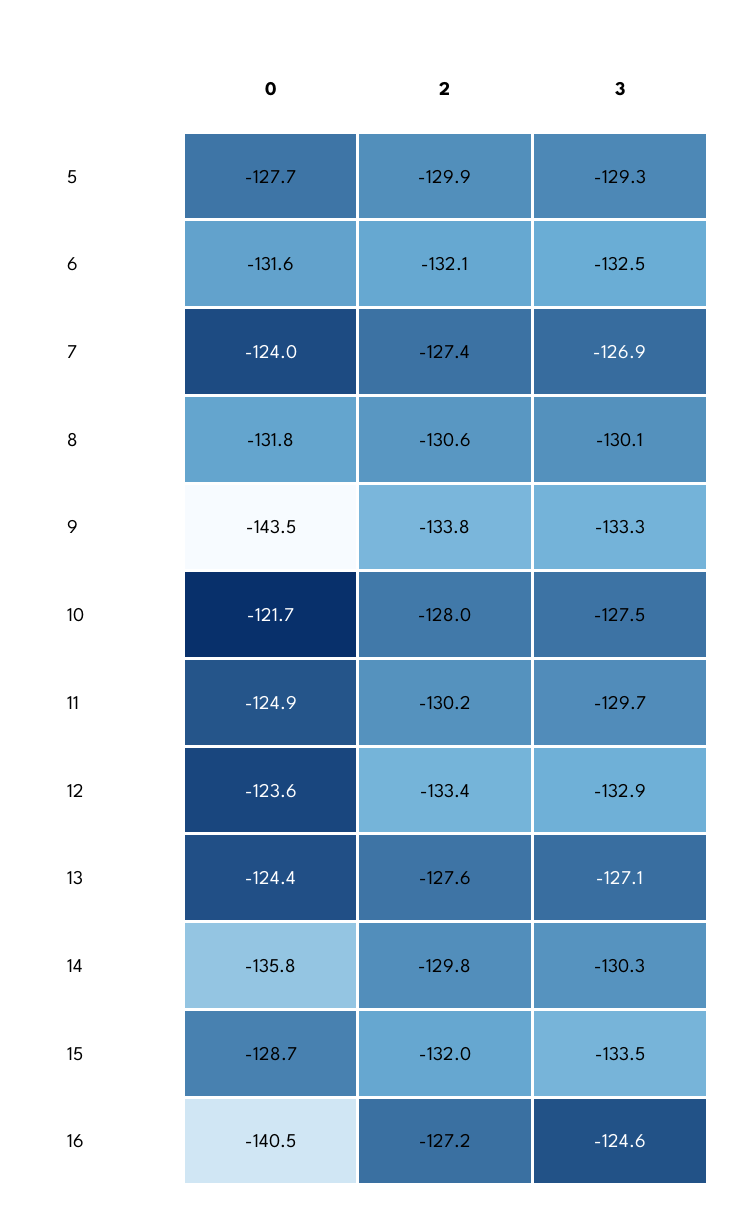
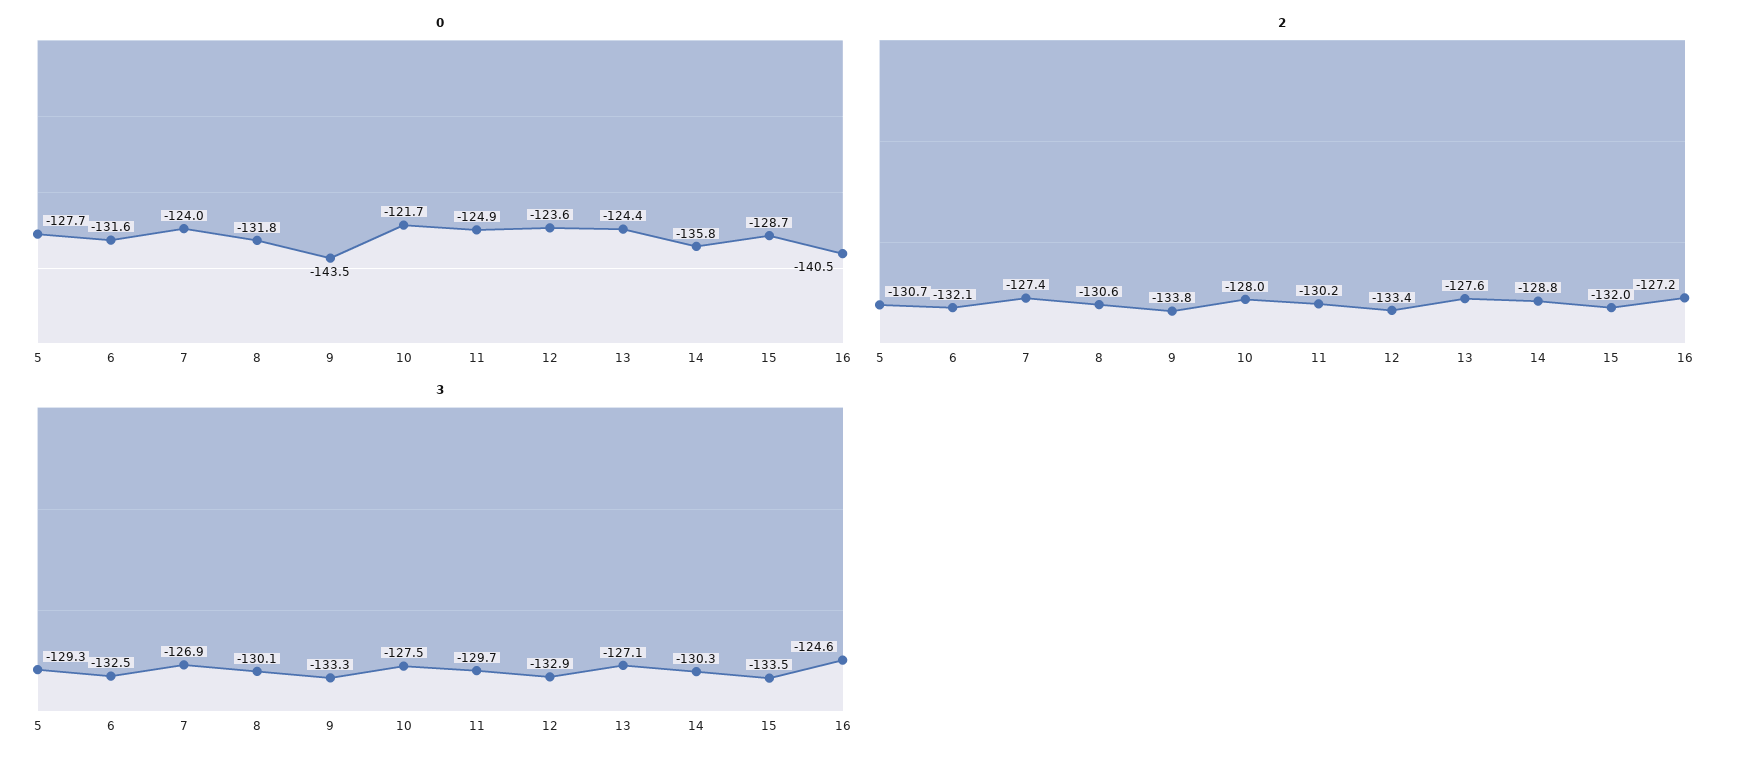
  {
    "0": {
      "5": -127.7,
      "6": -131.6,
      "7": -124,
      "8": -131.8,
      "9": -143.5,
      "10": -121.7,
      "11": -124.9,
      "12": -123.6,
      "13": -124.4,
      "14": -135.8,
      "15": -128.7,
      "16": -140.5
    },
    "2": {
-     "5": -129.9,
+     "5": -130.7,
      "6": -132.1,
      "7": -127.4,
      "8": -130.6,
      "9": -133.8,
      "10": -128,
      "11": -130.2,
      "12": -133.4,
      "13": -127.6,
-     "14": -129.8,
+     "14": -128.8,
      "15": -132,
      "16": -127.2
    },
    "3": {
      "5": -129.3,
      "6": -132.5,
      "7": -126.9,
      "8": -130.1,
      "9": -133.3,
      "10": -127.5,
      "11": -129.7,
      "12": -132.9,
      "13": -127.1,
      "14": -130.3,
      "15": -133.5,
      "16": -124.6
    }
  }

